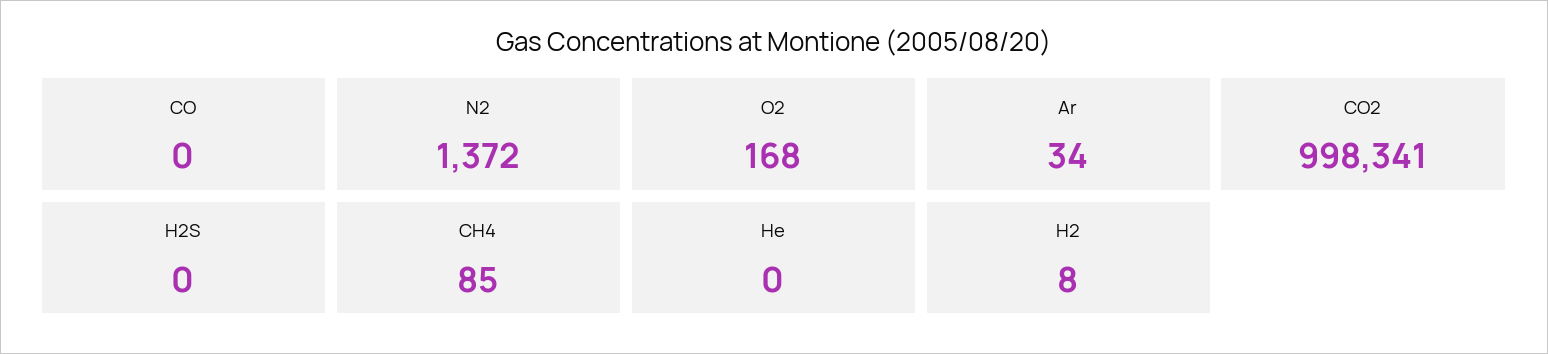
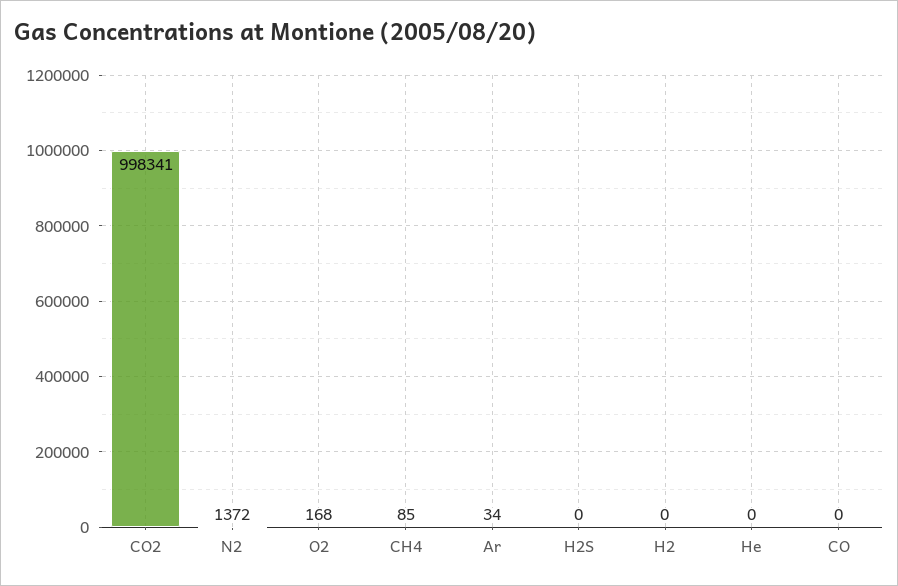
  {
    "CO": 0,
    "N2": 1372,
    "O2": 168,
    "Ar": 34,
    "CO2": 998341,
    "H2S": 0,
    "CH4": 85,
    "He": 0,
-   "H2": 8
+   "H2": 0
  }

